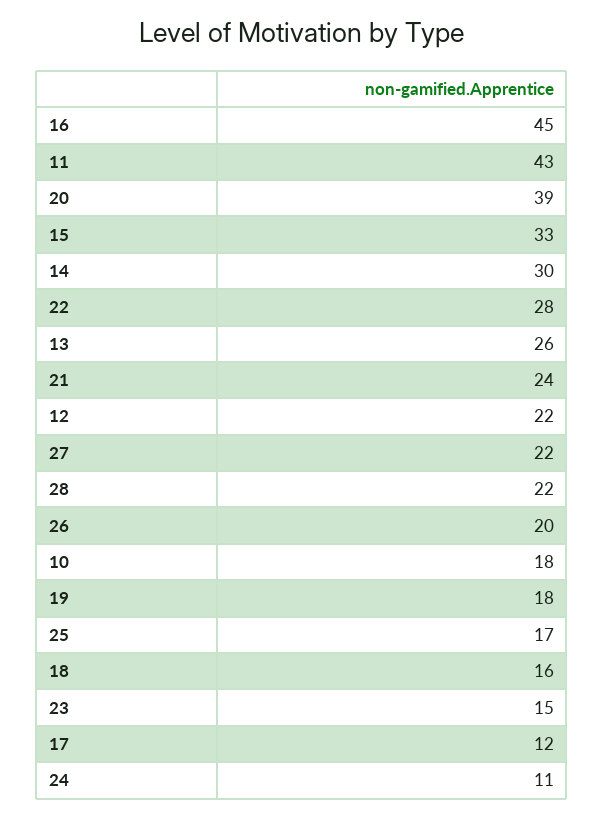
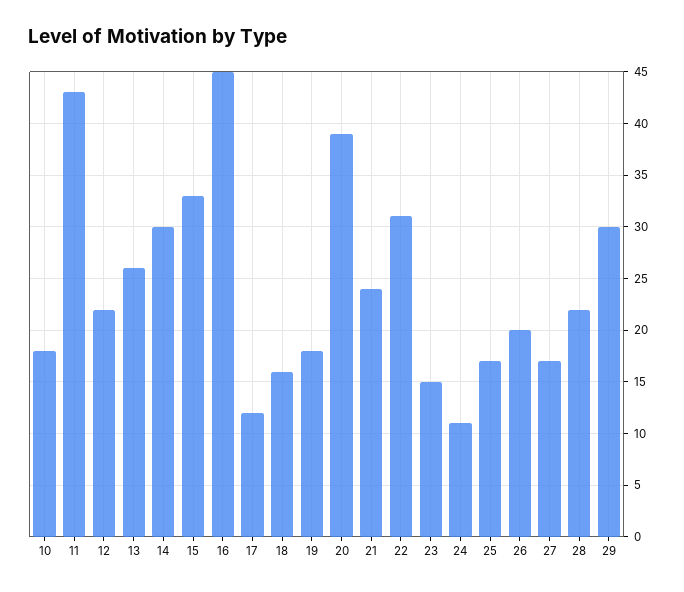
  {
    "16": 45,
    "11": 43,
    "20": 39,
    "15": 33,
    "14": 30,
-   "22": 28,
+   "22": 31,
    "13": 26,
    "21": 24,
    "12": 22,
-   "27": 22,
+   "27": 17,
    "28": 22,
    "26": 20,
    "10": 18,
    "19": 18,
    "25": 17,
    "18": 16,
    "23": 15,
    "17": 12,
-   "24": 11
+   "24": 11,
+   "29": 30
  }

